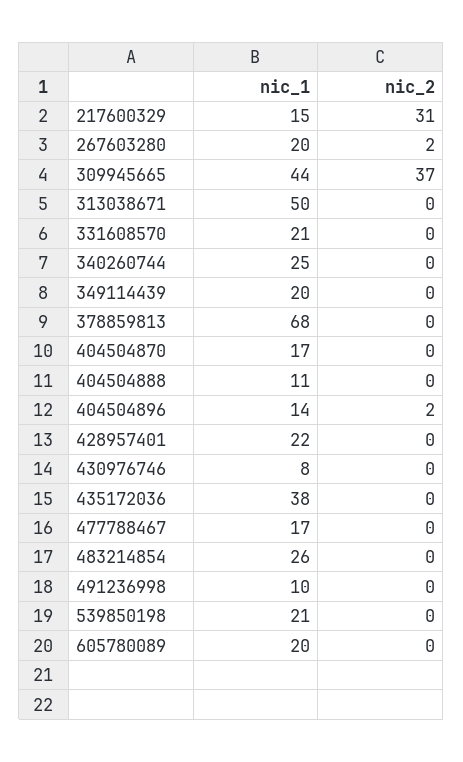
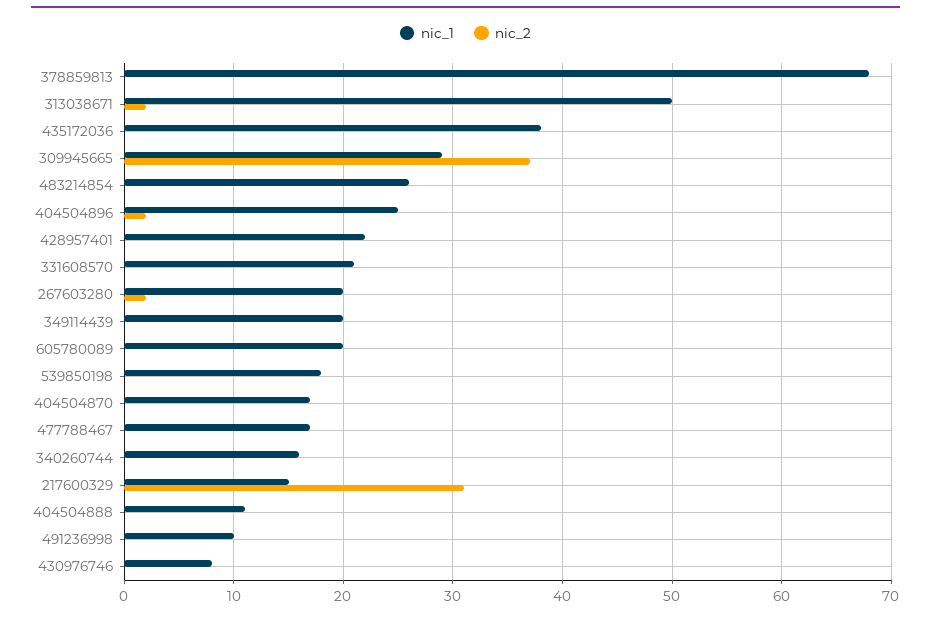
  {
    "nic_1": {
      "217600329": 15,
      "267603280": 20,
-     "309945665": 44,
+     "309945665": 29,
      "313038671": 50,
      "331608570": 21,
-     "340260744": 25,
+     "340260744": 16,
      "349114439": 20,
      "378859813": 68,
      "404504870": 17,
      "404504888": 11,
-     "404504896": 14,
+     "404504896": 25,
      "428957401": 22,
      "430976746": 8,
      "435172036": 38,
      "477788467": 17,
      "483214854": 26,
      "491236998": 10,
-     "539850198": 21,
+     "539850198": 18,
      "605780089": 20
    },
    "nic_2": {
      "217600329": 31,
      "267603280": 2,
      "309945665": 37,
-     "313038671": 0,
+     "313038671": 2,
      "331608570": 0,
      "340260744": 0,
      "349114439": 0,
      "378859813": 0,
      "404504870": 0,
      "404504888": 0,
      "404504896": 2,
      "428957401": 0,
      "430976746": 0,
      "435172036": 0,
      "477788467": 0,
      "483214854": 0,
      "491236998": 0,
      "539850198": 0,
      "605780089": 0
    }
  }

